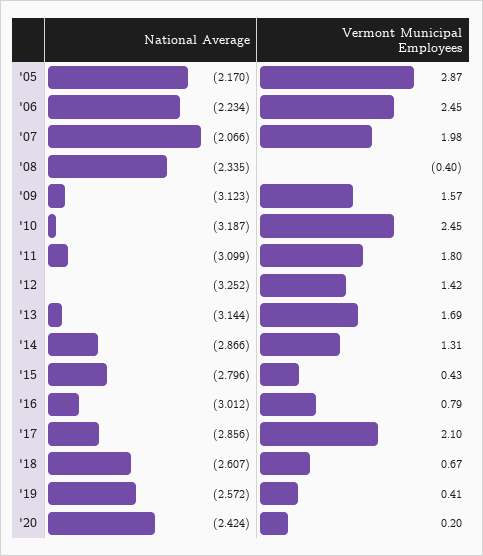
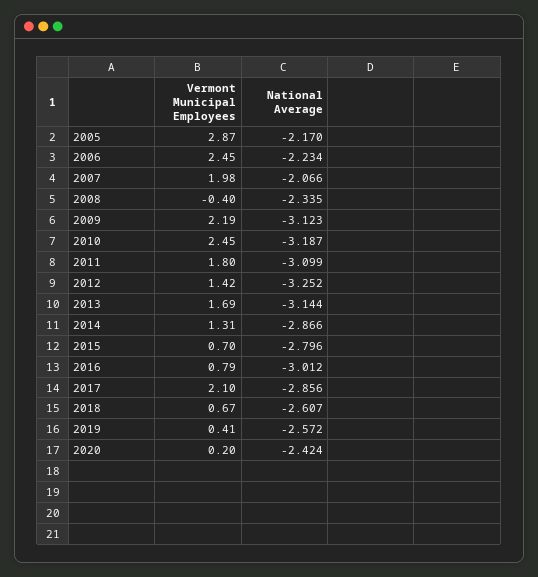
  {
    "National Average": {
      "'05": -2.17,
      "'06": -2.234,
      "'07": -2.066,
      "'08": -2.335,
      "'09": -3.123,
      "'10": -3.187,
      "'11": -3.099,
      "'12": -3.252,
      "'13": -3.144,
      "'14": -2.866,
      "'15": -2.796,
      "'16": -3.012,
      "'17": -2.856,
      "'18": -2.607,
      "'19": -2.572,
      "'20": -2.424
    },
    "Vermont Municipal Employees": {
      "'05": 2.87,
      "'06": 2.45,
      "'07": 1.98,
      "'08": -0.4,
-     "'09": 1.57,
+     "'09": 2.19,
      "'10": 2.45,
      "'11": 1.8,
      "'12": 1.42,
      "'13": 1.69,
      "'14": 1.31,
-     "'15": 0.43,
+     "'15": 0.7,
      "'16": 0.79,
      "'17": 2.1,
      "'18": 0.67,
      "'19": 0.41,
      "'20": 0.2
    }
  }

